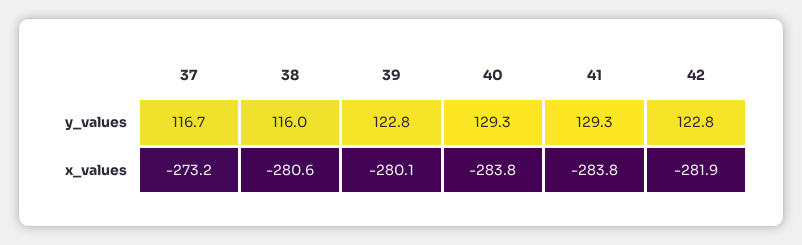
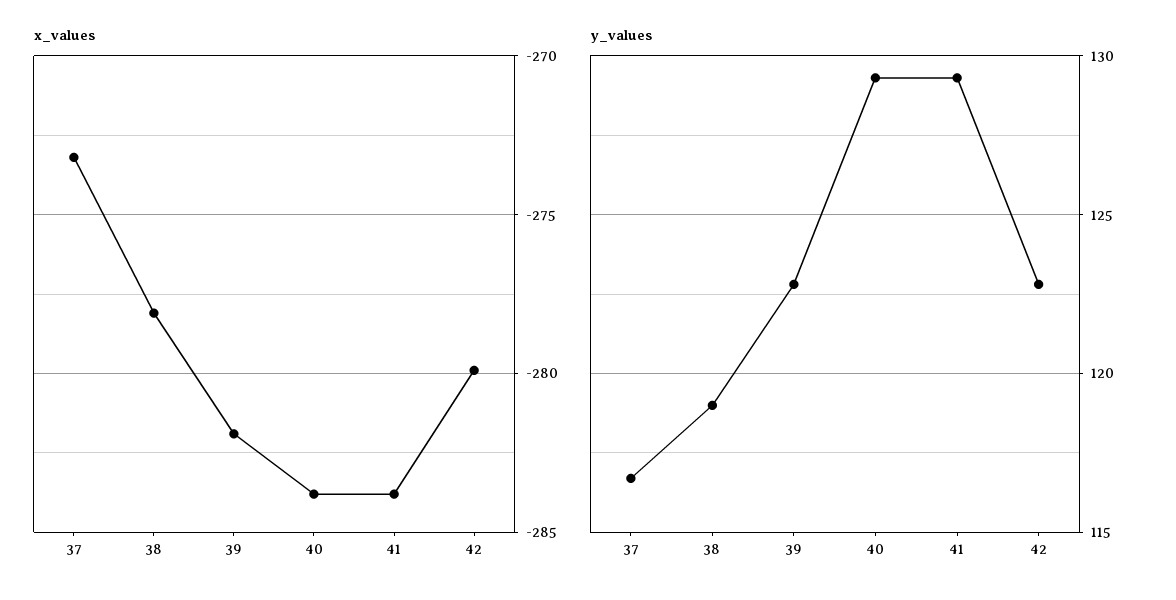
  {
    "y_values": {
      "37": 116.7,
-     "38": 116,
+     "38": 119,
      "39": 122.8,
      "40": 129.3,
      "41": 129.3,
      "42": 122.8
    },
    "x_values": {
      "37": -273.2,
-     "38": -280.6,
+     "38": -278,
-     "39": -280.1,
+     "39": -282,
      "40": -283.8,
      "41": -283.8,
-     "42": -281.9
+     "42": -280
    }
  }

